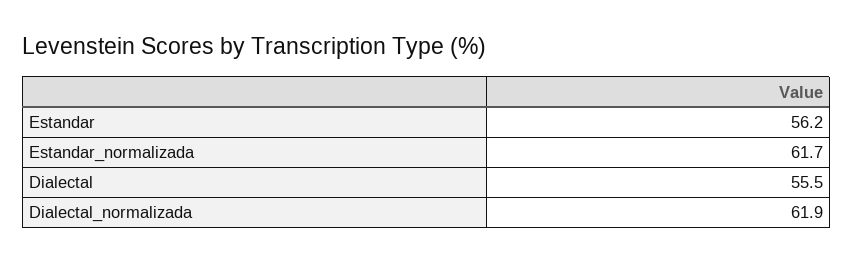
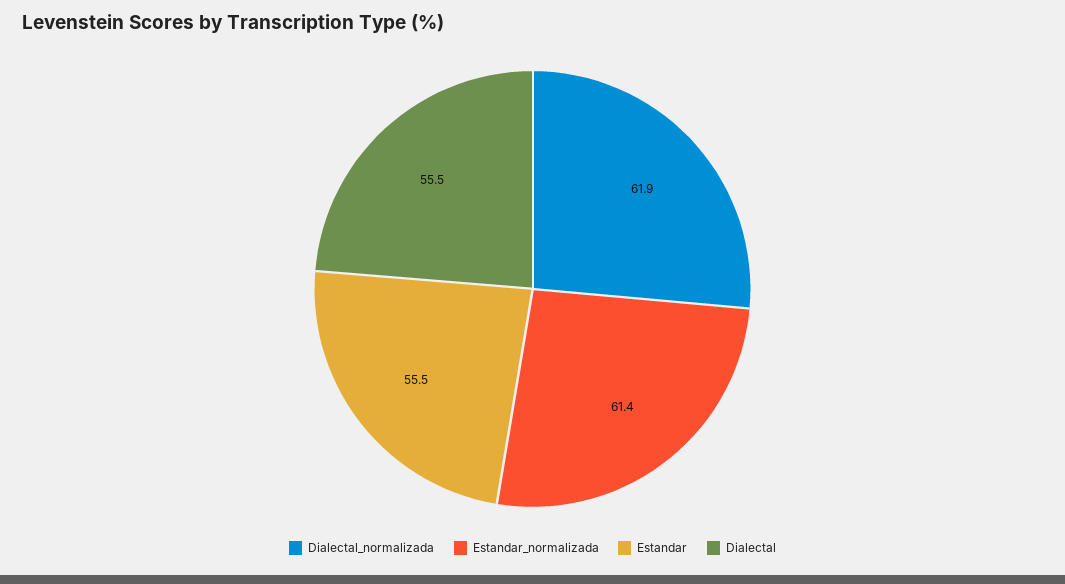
  {
-   "Estandar": 56.2,
+   "Estandar": 55.5,
-   "Estandar_normalizada": 61.7,
+   "Estandar_normalizada": 61.4,
    "Dialectal": 55.5,
    "Dialectal_normalizada": 61.9
  }

